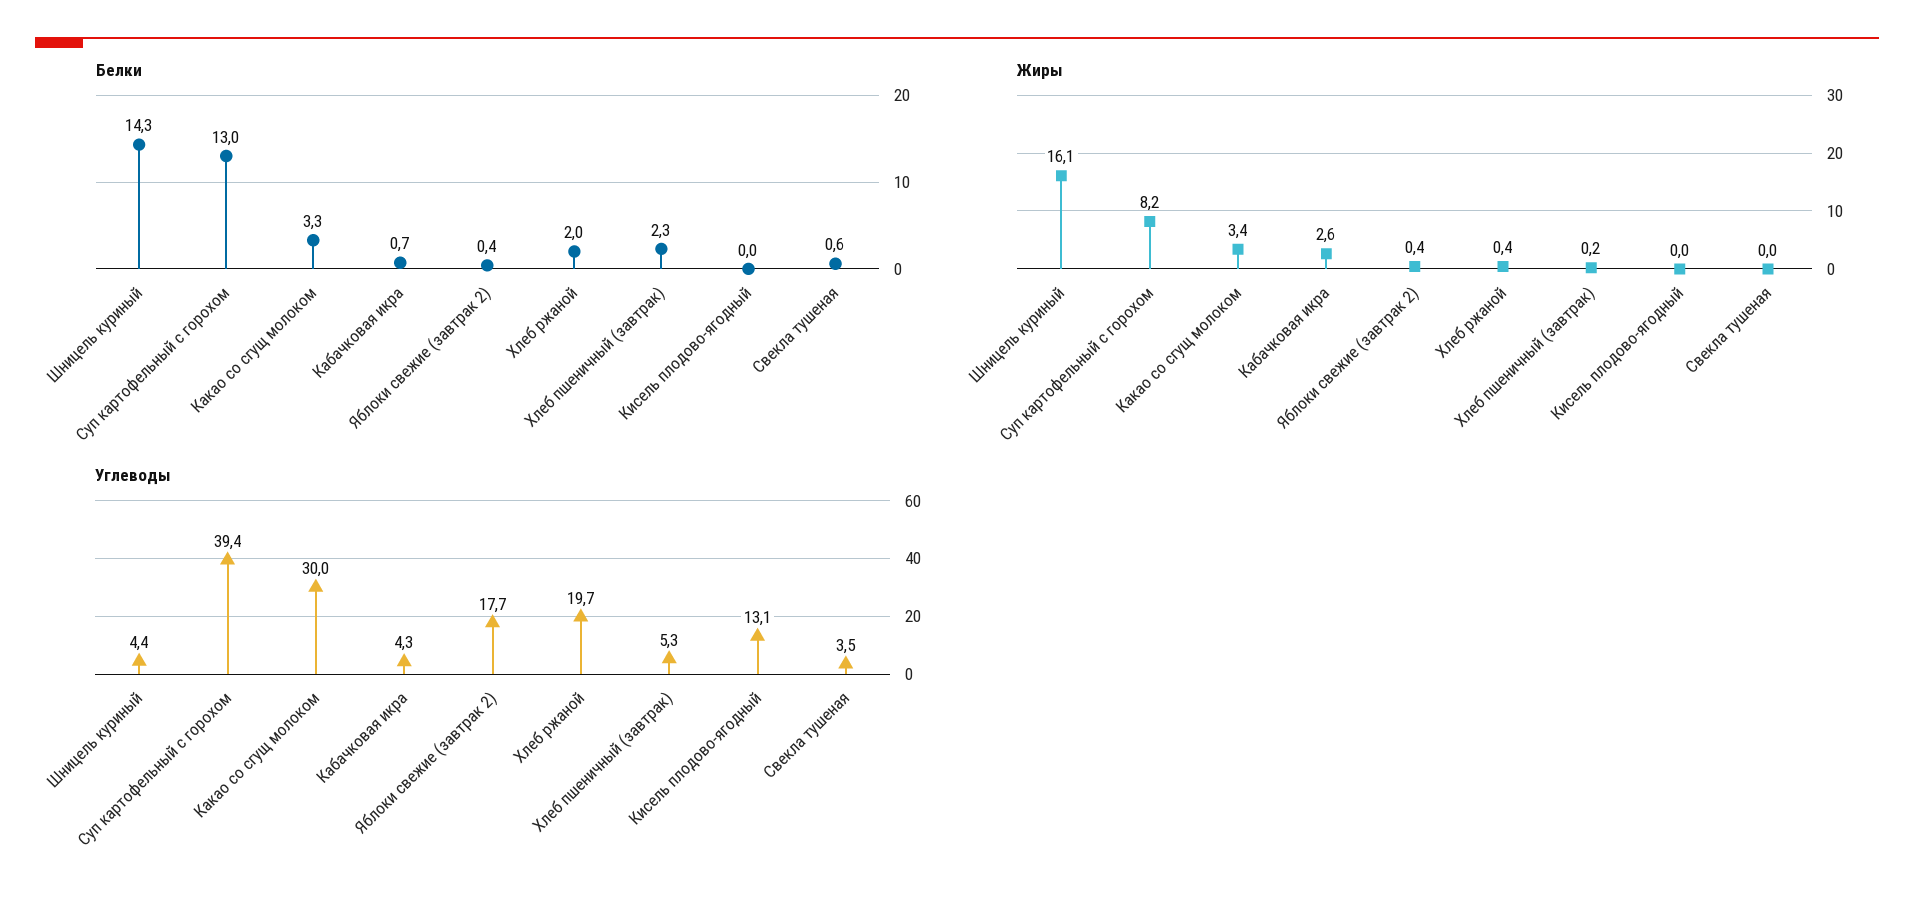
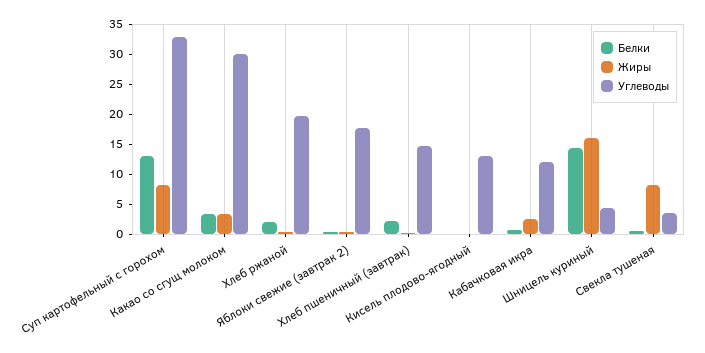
  {
    "Белки": {
      "Шницель куриный": 14.3,
      "Суп картофельный с горохом": 13,
      "Какао со сгущ молоком": 3.3,
      "Кабачковая икра": 0.7,
      "Яблоки свежие (завтрак 2)": 0.4,
      "Хлеб ржаной": 2,
      "Хлеб пшеничный (завтрак)": 2.3,
      "Кисель плодово-ягодный": 0,
      "Свекла тушеная": 0.6
    },
    "Жиры": {
      "Шницель куриный": 16.1,
      "Суп картофельный с горохом": 8.2,
      "Какао со сгущ молоком": 3.4,
      "Кабачковая икра": 2.6,
      "Яблоки свежие (завтрак 2)": 0.4,
      "Хлеб ржаной": 0.4,
      "Хлеб пшеничный (завтрак)": 0.2,
      "Кисель плодово-ягодный": 0,
-     "Свекла тушеная": 0
+     "Свекла тушеная": 7.5
    },
    "Углеводы": {
      "Шницель куриный": 4.4,
-     "Суп картофельный с горохом": 39.4,
+     "Суп картофельный с горохом": 32.5,
      "Какао со сгущ молоком": 30,
-     "Кабачковая икра": 4.3,
+     "Кабачковая икра": 12.5,
      "Яблоки свежие (завтрак 2)": 17.7,
      "Хлеб ржаной": 19.7,
-     "Хлеб пшеничный (завтрак)": 5.3,
+     "Хлеб пшеничный (завтрак)": 15,
      "Кисель плодово-ягодный": 13.1,
      "Свекла тушеная": 3.5
    }
  }

